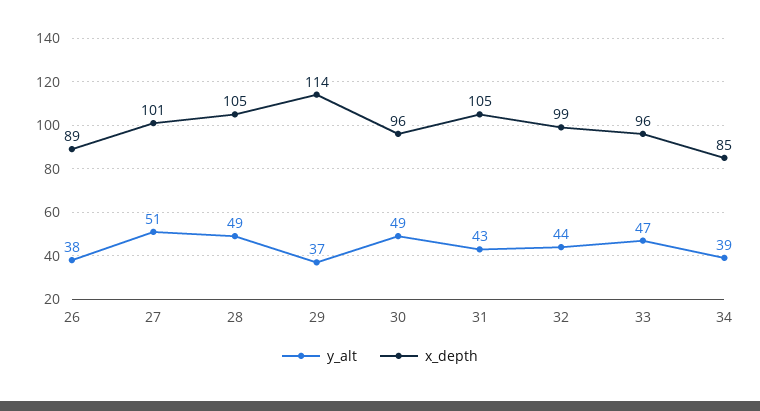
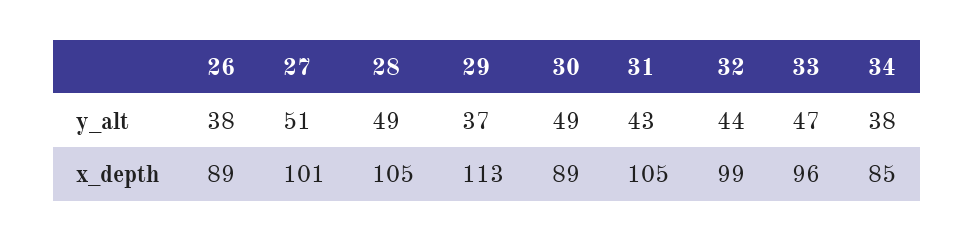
  {
    "y_alt": {
      "26": 38,
      "27": 51,
      "28": 49,
      "29": 37,
      "30": 49,
      "31": 43,
      "32": 44,
      "33": 47,
-     "34": 39
+     "34": 38
    },
    "x_depth": {
      "26": 89,
      "27": 101,
      "28": 105,
-     "29": 114,
+     "29": 113,
-     "30": 96,
+     "30": 89,
      "31": 105,
      "32": 99,
      "33": 96,
      "34": 85
    }
  }

